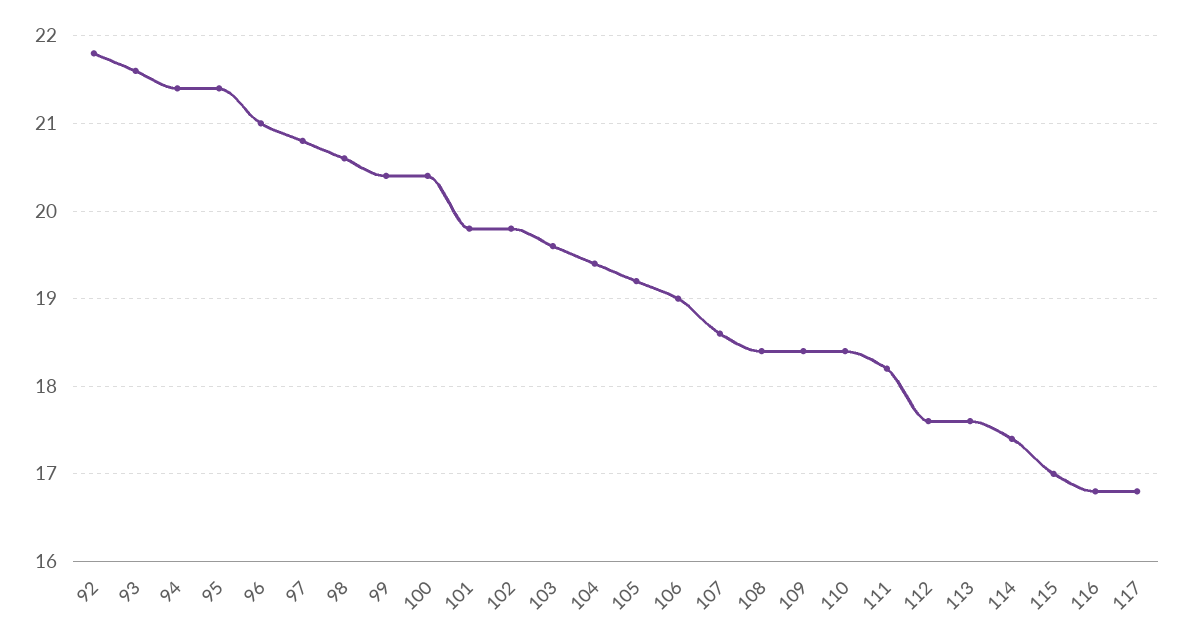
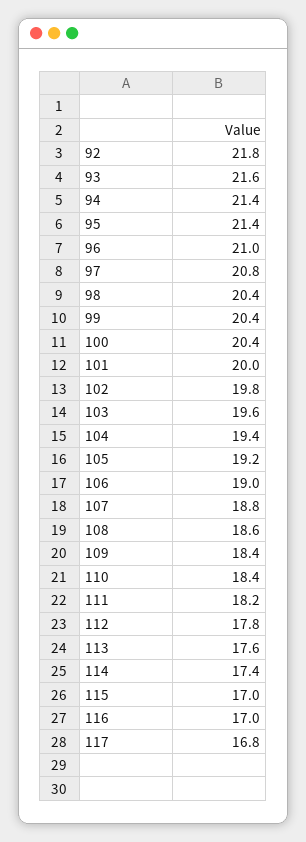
  {
    "92": 21.8,
    "93": 21.6,
    "94": 21.4,
    "95": 21.4,
    "96": 21,
    "97": 20.8,
-   "98": 20.6,
+   "98": 20.4,
    "99": 20.4,
    "100": 20.4,
-   "101": 19.8,
+   "101": 20,
    "102": 19.8,
    "103": 19.6,
    "104": 19.4,
    "105": 19.2,
    "106": 19,
-   "107": 18.6,
+   "107": 18.8,
-   "108": 18.4,
+   "108": 18.6,
    "109": 18.4,
    "110": 18.4,
    "111": 18.2,
-   "112": 17.6,
+   "112": 17.8,
    "113": 17.6,
    "114": 17.4,
    "115": 17,
-   "116": 16.8,
+   "116": 17,
    "117": 16.8
  }

